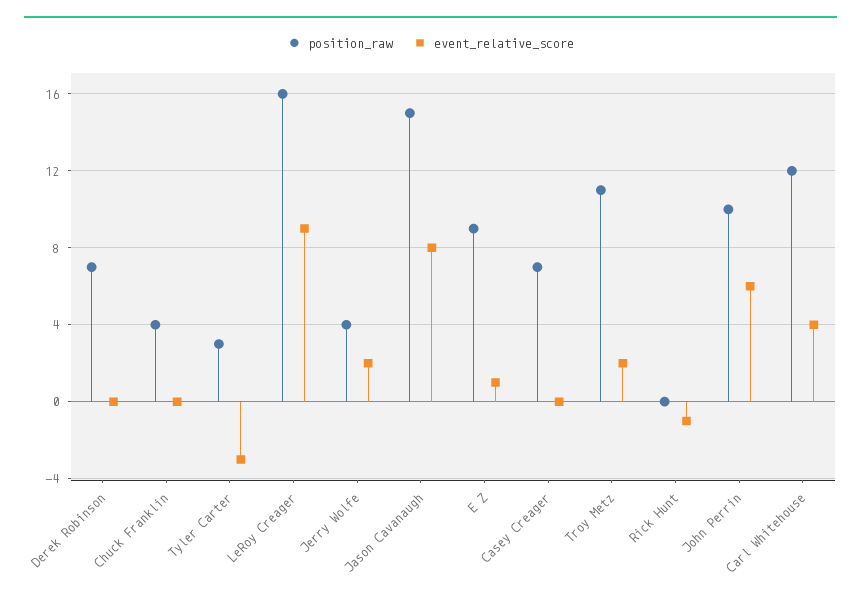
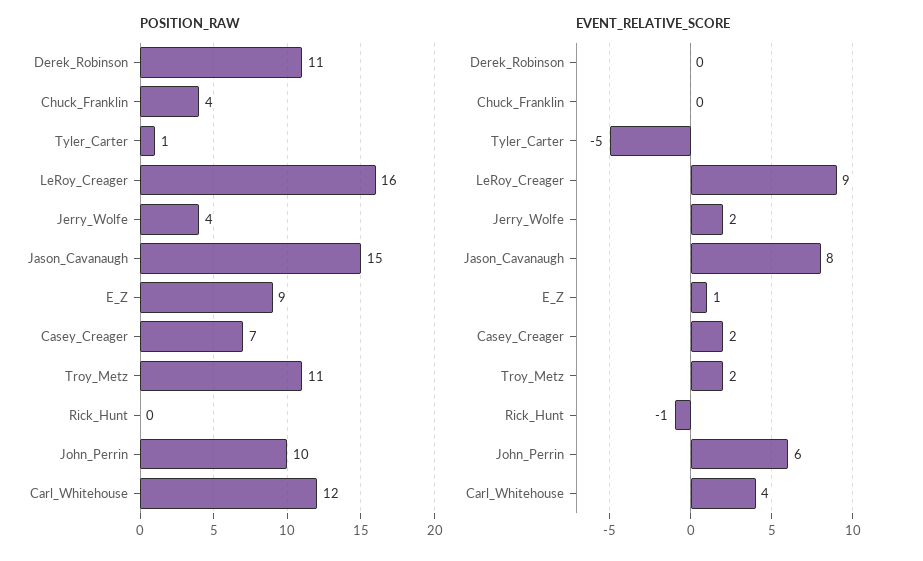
  {
    "position_raw": {
-     "Derek Robinson": 7,
+     "Derek Robinson": 11,
      "Chuck Franklin": 4,
-     "Tyler Carter": 3,
+     "Tyler Carter": 1,
      "LeRoy Creager": 16,
      "Jerry Wolfe": 4,
      "Jason Cavanaugh": 15,
      "E Z": 9,
      "Casey Creager": 7,
      "Troy Metz": 11,
      "Rick Hunt": 0,
      "John Perrin": 10,
      "Carl Whitehouse": 12
    },
    "event_relative_score": {
      "Derek Robinson": 0,
      "Chuck Franklin": 0,
-     "Tyler Carter": -3,
+     "Tyler Carter": -5,
      "LeRoy Creager": 9,
      "Jerry Wolfe": 2,
      "Jason Cavanaugh": 8,
      "E Z": 1,
-     "Casey Creager": 0,
+     "Casey Creager": 2,
      "Troy Metz": 2,
      "Rick Hunt": -1,
      "John Perrin": 6,
      "Carl Whitehouse": 4
    }
  }

